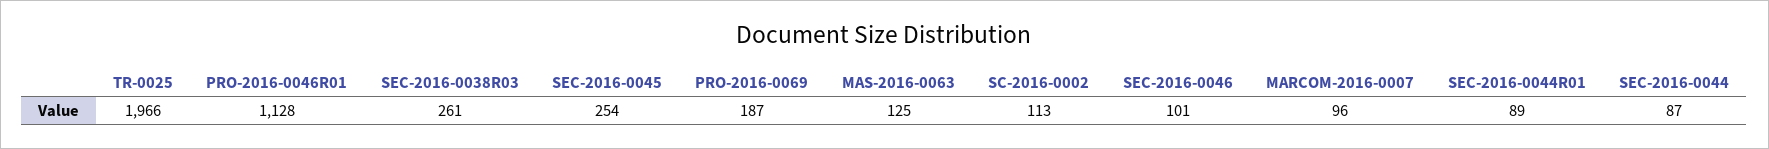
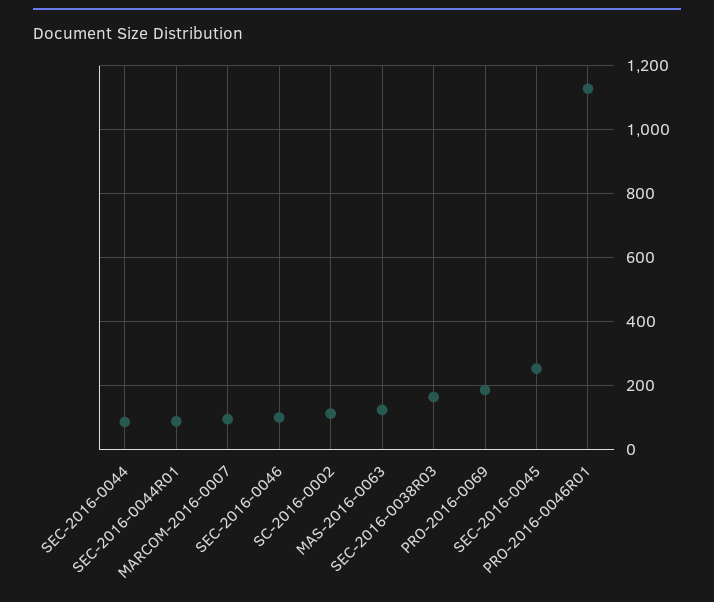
  {
-   "TR-0025": 1966,
    "PRO-2016-0046R01": 1128,
-   "SEC-2016-0038R03": 261,
+   "SEC-2016-0038R03": 160,
    "SEC-2016-0045": 254,
    "PRO-2016-0069": 187,
    "MAS-2016-0063": 125,
    "SC-2016-0002": 113,
    "SEC-2016-0046": 101,
    "MARCOM-2016-0007": 96,
    "SEC-2016-0044R01": 89,
    "SEC-2016-0044": 87
  }

